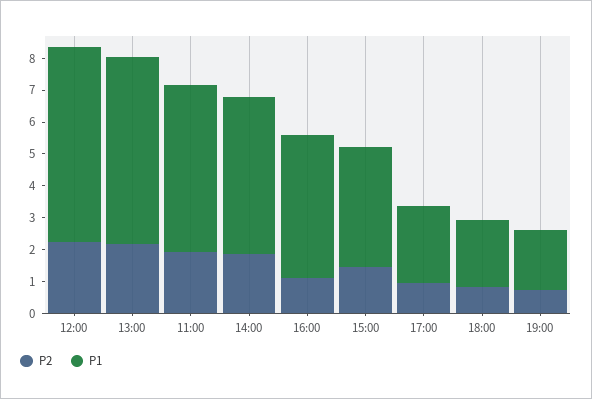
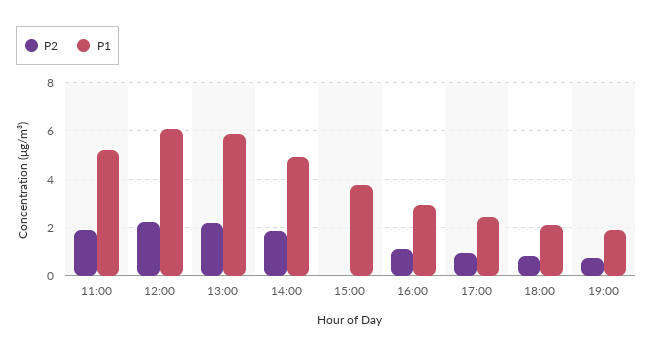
  {
    "P2": {
      "12:00": 2.25,
      "13:00": 2.25,
      "11:00": 2,
      "14:00": 1.75,
      "16:00": 1,
-     "15:00": 1.5,
+     "15:00": 0,
      "17:00": 1,
      "18:00": 0.75,
      "19:00": 0.75
    },
    "P1": {
      "12:00": 6,
      "13:00": 5.75,
      "11:00": 5.25,
      "14:00": 5,
-     "16:00": 4.5,
+     "16:00": 3,
      "15:00": 3.75,
      "17:00": 2.5,
      "18:00": 2,
      "19:00": 2
    }
  }

